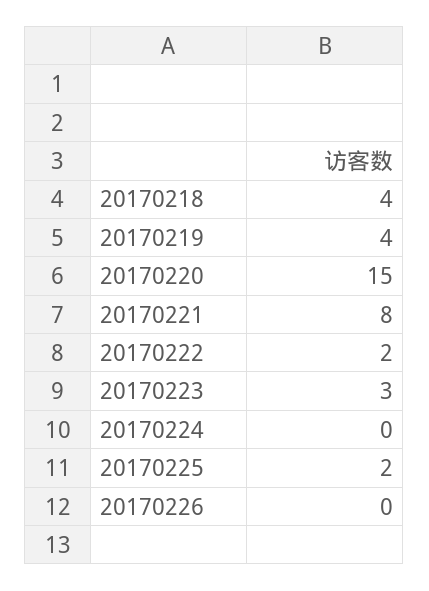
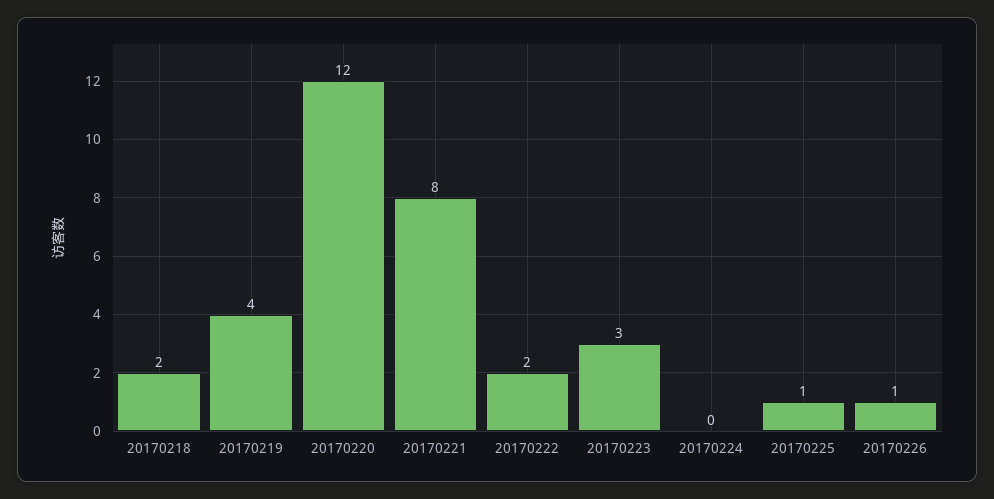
  {
-   "20170218": 4,
+   "20170218": 2,
    "20170219": 4,
-   "20170220": 15,
+   "20170220": 12,
    "20170221": 8,
    "20170222": 2,
    "20170223": 3,
    "20170224": 0,
-   "20170225": 2,
+   "20170225": 1,
-   "20170226": 0
+   "20170226": 1
  }

